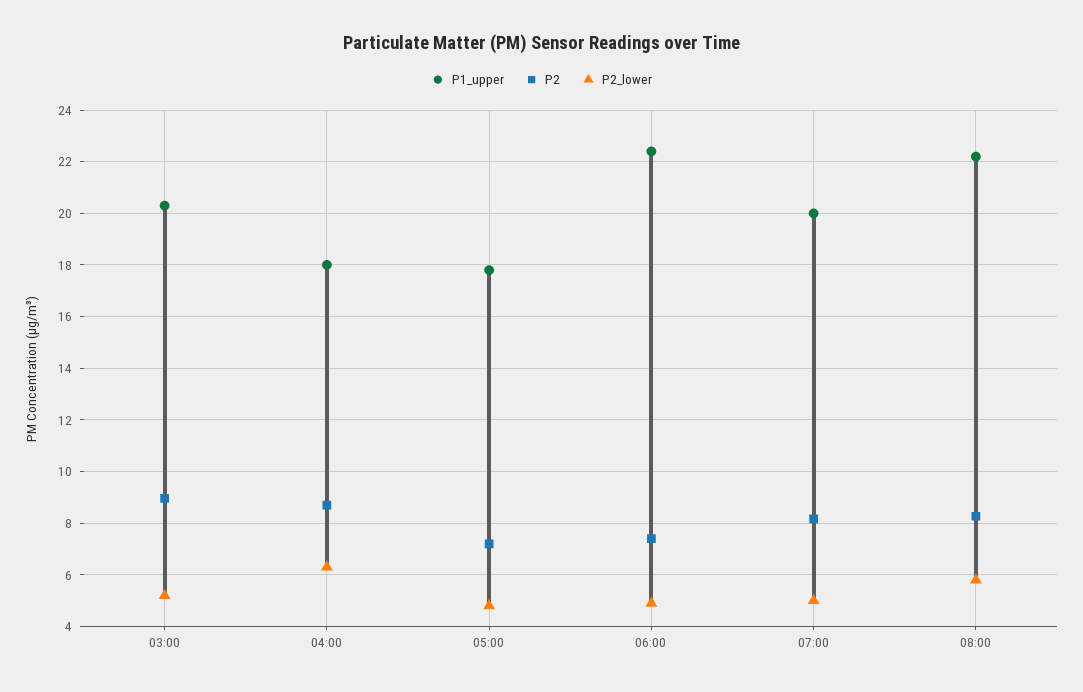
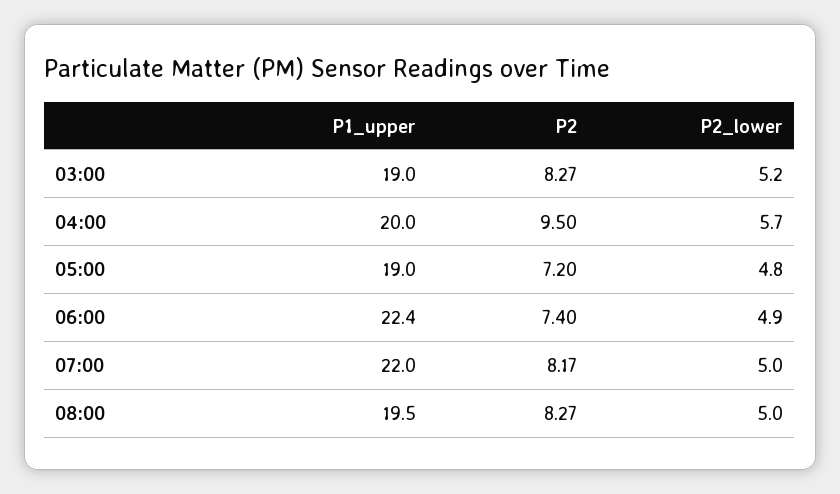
  {
    "P1_upper": {
-     "03:00": 20.25,
+     "03:00": 19,
-     "04:00": 18,
+     "04:00": 20,
-     "05:00": 17.75,
+     "05:00": 19,
      "06:00": 22.4,
-     "07:00": 20,
+     "07:00": 22,
-     "08:00": 22.25
+     "08:00": 19.5
    },
    "P2": {
-     "03:00": 9,
+     "03:00": 8.27,
-     "04:00": 8.75,
+     "04:00": 9.5,
      "05:00": 7.2,
      "06:00": 7.4,
      "07:00": 8.17,
      "08:00": 8.27
    },
    "P2_lower": {
      "03:00": 5.2,
-     "04:00": 6.25,
+     "04:00": 5.7,
      "05:00": 4.8,
      "06:00": 4.9,
      "07:00": 5,
-     "08:00": 5.75
+     "08:00": 5
    }
  }

